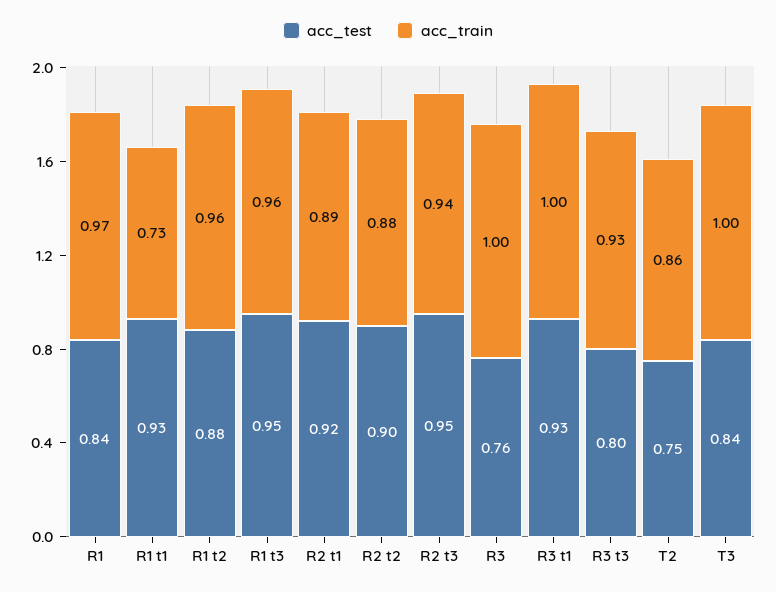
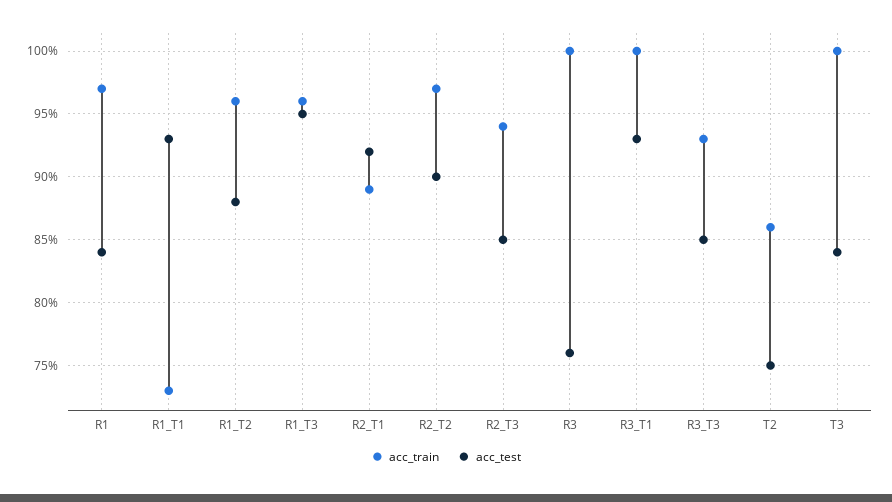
  {
    "acc_test": {
      "R1": 0.84,
      "R1 t1": 0.93,
      "R1 t2": 0.88,
      "R1 t3": 0.95,
      "R2 t1": 0.92,
      "R2 t2": 0.9,
-     "R2 t3": 0.95,
+     "R2 t3": 0.85,
      "R3": 0.76,
      "R3 t1": 0.93,
-     "R3 t3": 0.8,
+     "R3 t3": 0.85,
      "T2": 0.75,
      "T3": 0.84
    },
    "acc_train": {
      "R1": 0.97,
      "R1 t1": 0.73,
      "R1 t2": 0.96,
      "R1 t3": 0.96,
      "R2 t1": 0.89,
-     "R2 t2": 0.88,
+     "R2 t2": 0.97,
      "R2 t3": 0.94,
      "R3": 1,
      "R3 t1": 1,
      "R3 t3": 0.93,
      "T2": 0.86,
      "T3": 1
    }
  }

